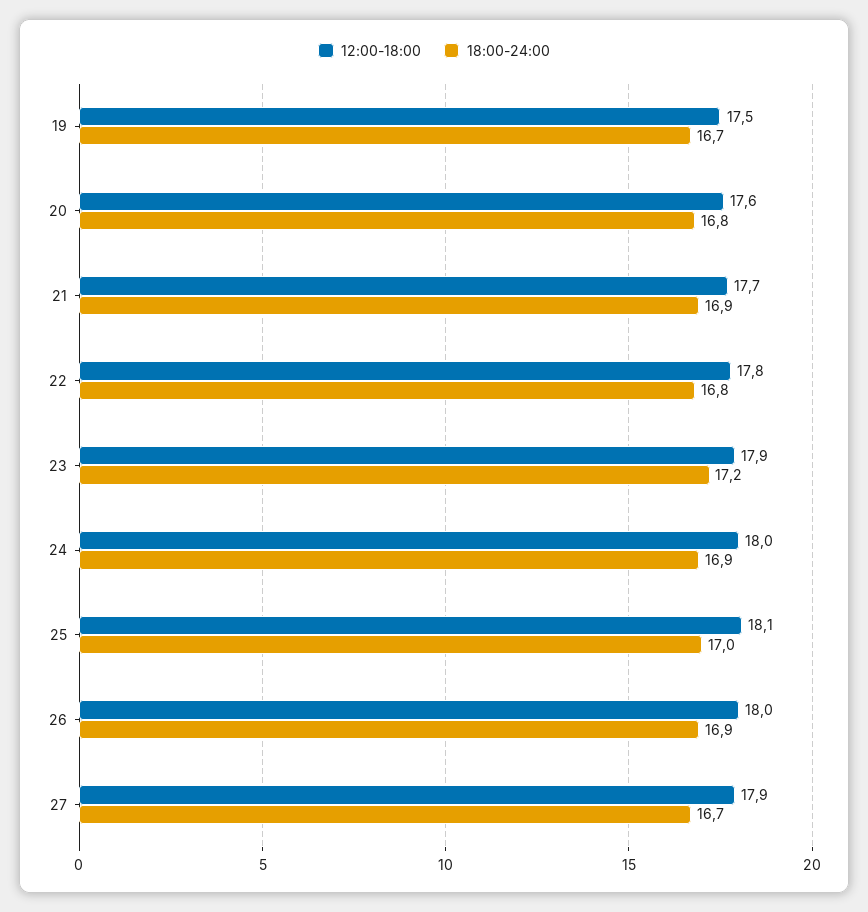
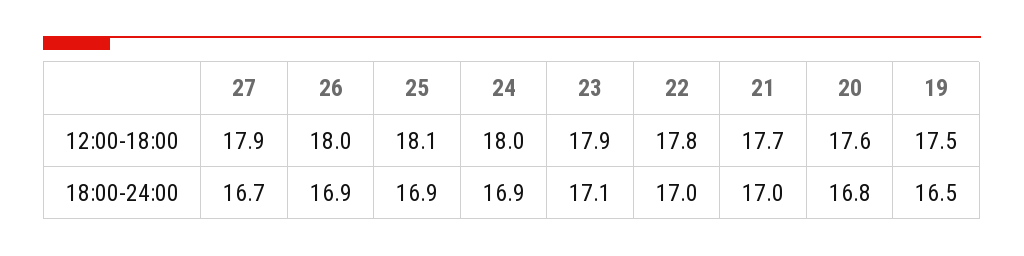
  {
    "12:00-18:00": {
      "19": 17.5,
      "20": 17.6,
      "21": 17.7,
      "22": 17.8,
      "23": 17.9,
      "24": 18,
      "25": 18.1,
      "26": 18,
      "27": 17.9
    },
    "18:00-24:00": {
-     "19": 16.7,
+     "19": 16.5,
      "20": 16.8,
-     "21": 16.9,
+     "21": 17,
-     "22": 16.8,
+     "22": 17,
-     "23": 17.2,
+     "23": 17.1,
      "24": 16.9,
-     "25": 17,
+     "25": 16.9,
      "26": 16.9,
      "27": 16.7
    }
  }

